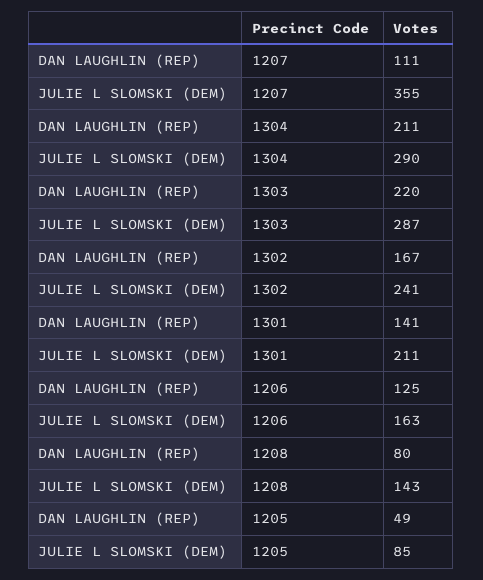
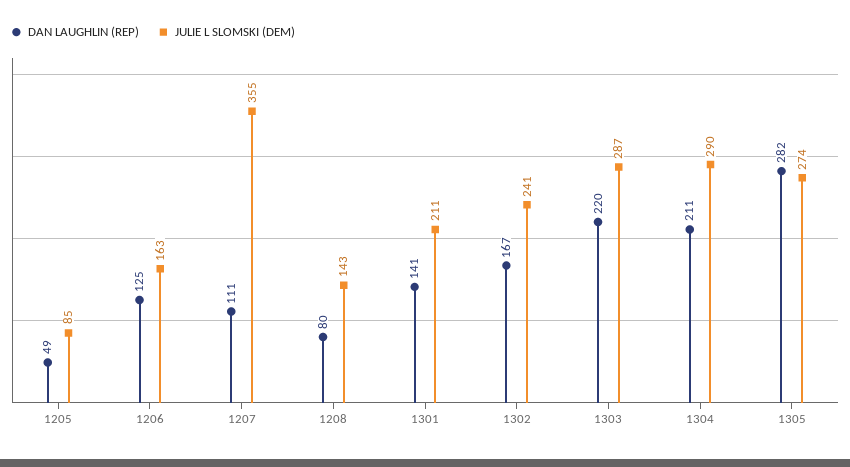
  {
    "DAN LAUGHLIN (REP)": {
      "1207": 111,
      "1304": 211,
      "1303": 220,
      "1302": 167,
      "1301": 141,
      "1206": 125,
      "1208": 80,
-     "1205": 49
+     "1205": 49,
+     "1305": 282
    },
    "JULIE L SLOMSKI (DEM)": {
      "1207": 355,
      "1304": 290,
      "1303": 287,
      "1302": 241,
      "1301": 211,
      "1206": 163,
      "1208": 143,
-     "1205": 85
+     "1205": 85,
+     "1305": 274
    }
  }

